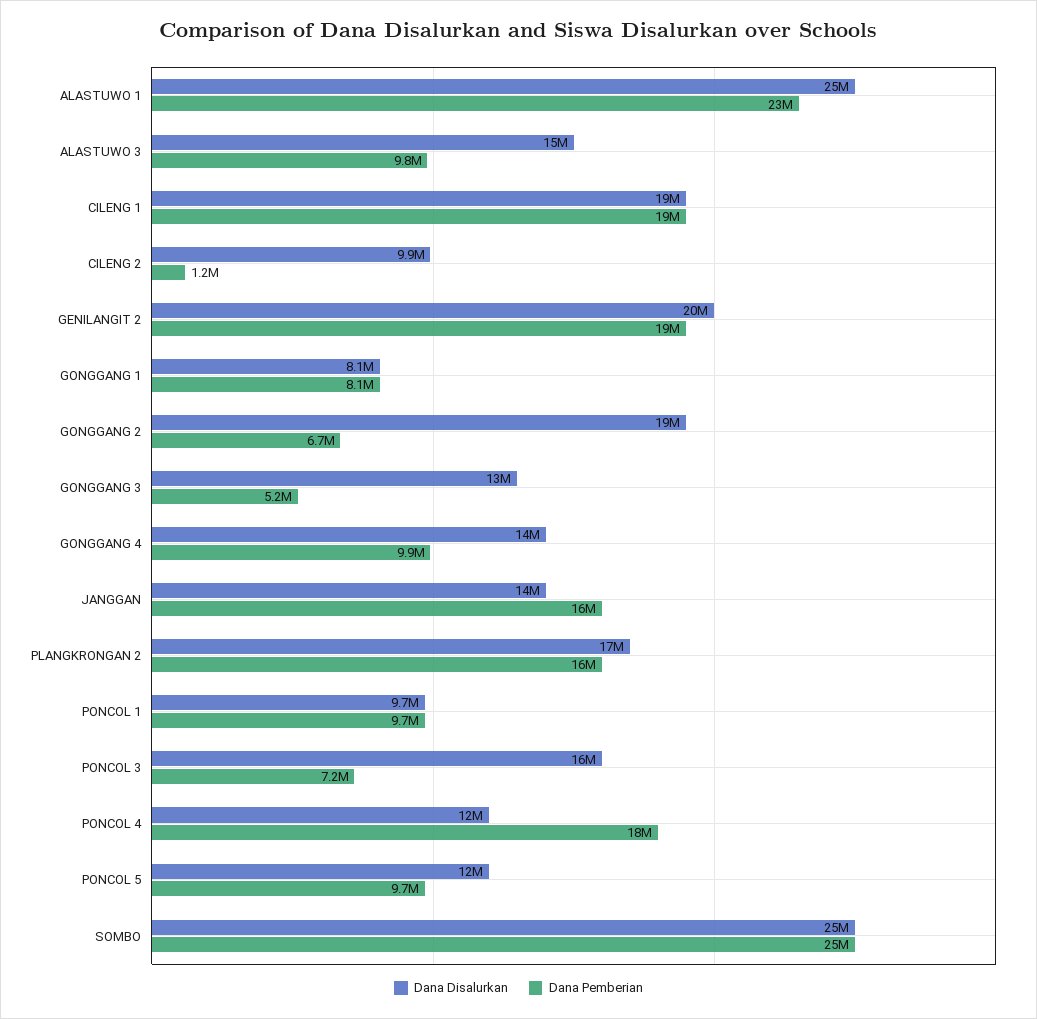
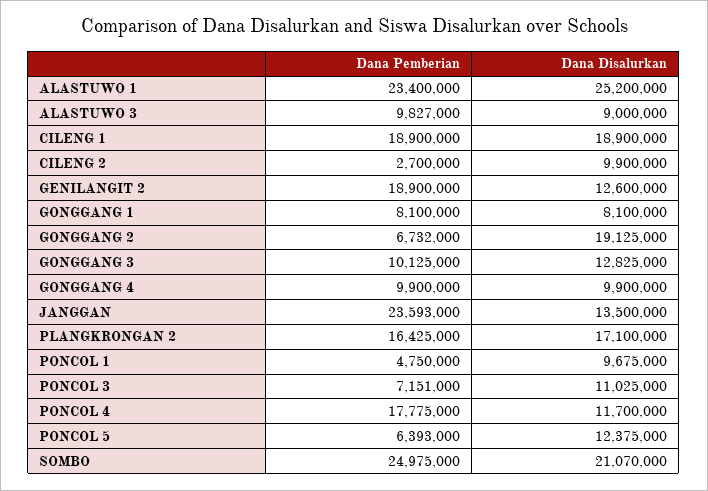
  {
    "Dana Disalurkan": {
      "ALASTUWO 1": 25200000,
-     "ALASTUWO 3": 15000000,
+     "ALASTUWO 3": 9000000,
      "CILENG 1": 18900000,
      "CILENG 2": 9900000,
-     "GENILANGIT 2": 20000000,
+     "GENILANGIT 2": 12600000,
      "GONGGANG 1": 8100000,
      "GONGGANG 2": 19125000,
      "GONGGANG 3": 12825000,
-     "GONGGANG 4": 14000000,
+     "GONGGANG 4": 9900000,
      "JANGGAN": 13500000,
      "PLANGKRONGAN 2": 17100000,
      "PONCOL 1": 9675000,
-     "PONCOL 3": 16000000,
+     "PONCOL 3": 11025000,
      "PONCOL 4": 11700000,
      "PONCOL 5": 12375000,
-     "SOMBO": 25000000
+     "SOMBO": 21070000
    },
    "Dana Pemberian": {
      "ALASTUWO 1": 23400000,
      "ALASTUWO 3": 9827000,
      "CILENG 1": 18900000,
-     "CILENG 2": 1200000,
+     "CILENG 2": 2700000,
      "GENILANGIT 2": 18900000,
      "GONGGANG 1": 8100000,
      "GONGGANG 2": 6732000,
-     "GONGGANG 3": 5200000,
+     "GONGGANG 3": 10125000,
      "GONGGANG 4": 9900000,
-     "JANGGAN": 16000000,
+     "JANGGAN": 23593000,
      "PLANGKRONGAN 2": 16425000,
-     "PONCOL 1": 9700000,
+     "PONCOL 1": 4750000,
      "PONCOL 3": 7151000,
      "PONCOL 4": 17775000,
-     "PONCOL 5": 9700000,
+     "PONCOL 5": 6393000,
      "SOMBO": 24975000
    }
  }

